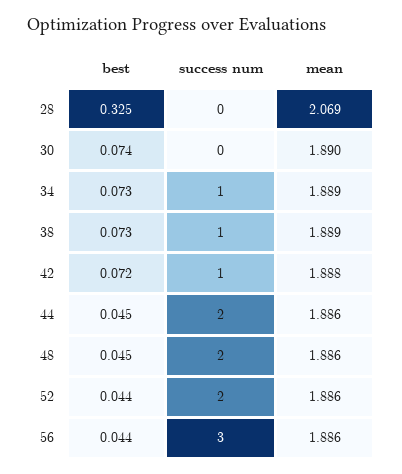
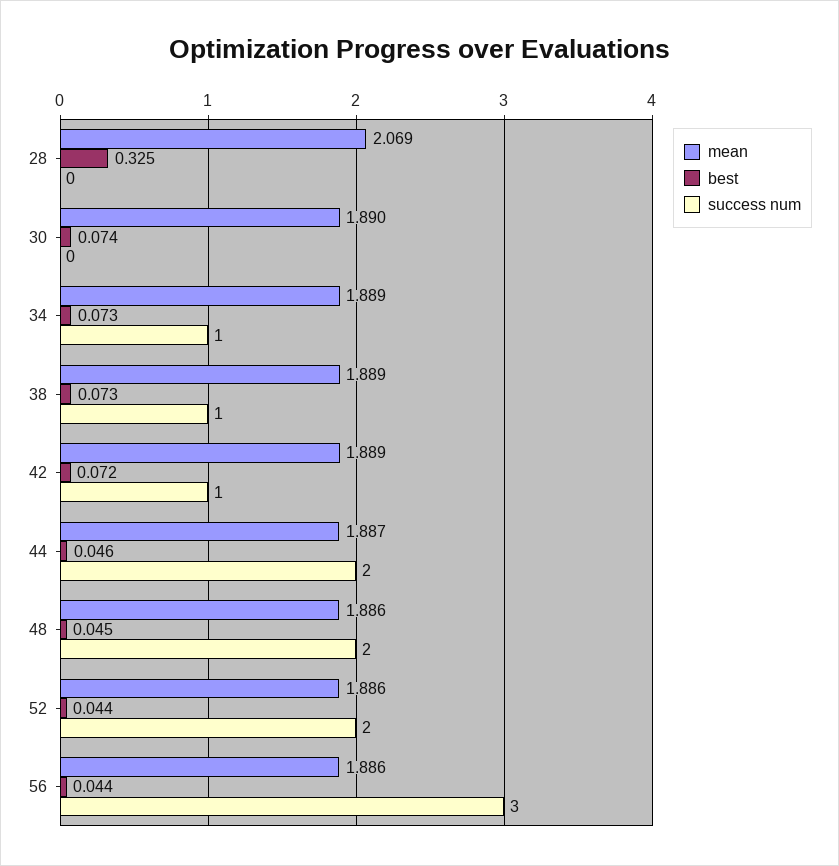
  {
    "best": {
      "28": 0.325,
      "30": 0.074,
      "34": 0.073,
      "38": 0.073,
      "42": 0.072,
-     "44": 0.045,
+     "44": 0.046,
      "48": 0.045,
      "52": 0.044,
      "56": 0.044
    },
    "success num": {
      "28": 0,
      "30": 0,
      "34": 1,
      "38": 1,
      "42": 1,
      "44": 2,
      "48": 2,
      "52": 2,
      "56": 3
    },
    "mean": {
      "28": 2.069,
      "30": 1.89,
      "34": 1.889,
      "38": 1.889,
-     "42": 1.888,
+     "42": 1.889,
-     "44": 1.886,
+     "44": 1.887,
      "48": 1.886,
      "52": 1.886,
      "56": 1.886
    }
  }

